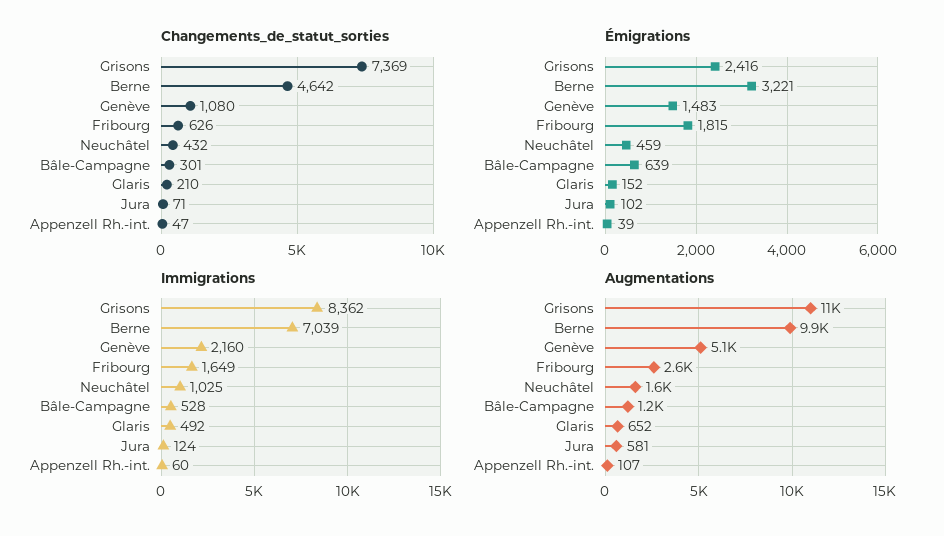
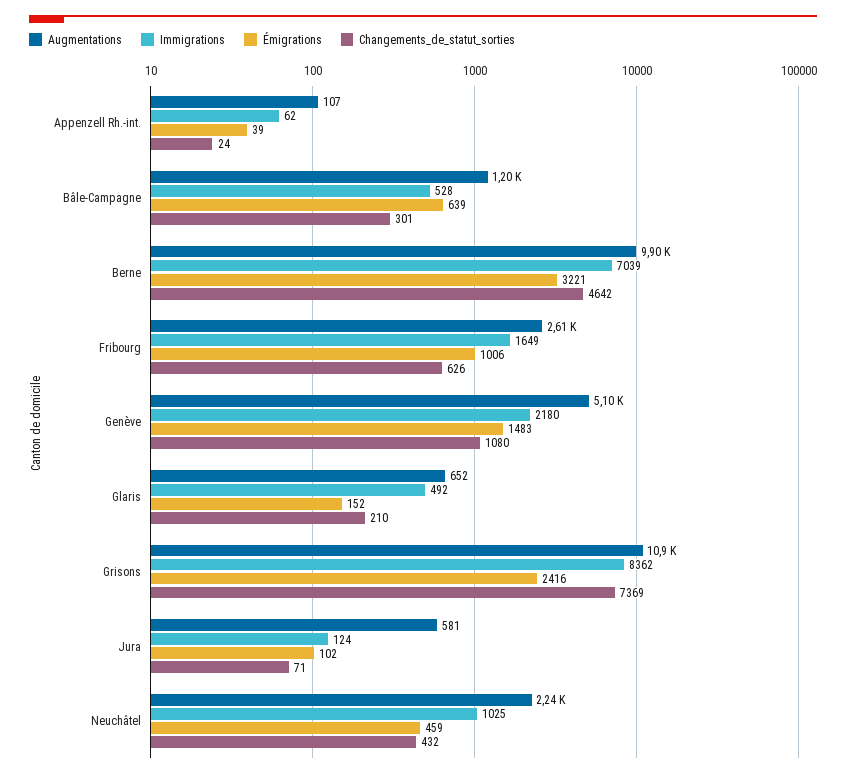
  {
    "Changements_de_statut_sorties": {
      "Grisons": 7369,
      "Berne": 4642,
      "Genève": 1080,
      "Fribourg": 626,
      "Neuchâtel": 432,
      "Bâle-Campagne": 301,
      "Glaris": 210,
      "Jura": 71,
-     "Appenzell Rh.-int.": 47
+     "Appenzell Rh.-int.": 24
    },
    "Émigrations": {
      "Grisons": 2416,
      "Berne": 3221,
      "Genève": 1483,
-     "Fribourg": 1815,
+     "Fribourg": 1006,
      "Neuchâtel": 459,
      "Bâle-Campagne": 639,
      "Glaris": 152,
      "Jura": 102,
      "Appenzell Rh.-int.": 39
    },
    "Immigrations": {
      "Grisons": 8362,
      "Berne": 7039,
-     "Genève": 2160,
+     "Genève": 2180,
      "Fribourg": 1649,
      "Neuchâtel": 1025,
      "Bâle-Campagne": 528,
      "Glaris": 492,
      "Jura": 124,
-     "Appenzell Rh.-int.": 60
+     "Appenzell Rh.-int.": 62
    },
    "Augmentations": {
      "Grisons": 10900,
      "Berne": 9900,
      "Genève": 5100,
      "Fribourg": 2610,
-     "Neuchâtel": 1600,
+     "Neuchâtel": 2240,
      "Bâle-Campagne": 1200,
      "Glaris": 652,
      "Jura": 581,
      "Appenzell Rh.-int.": 107
    }
  }

